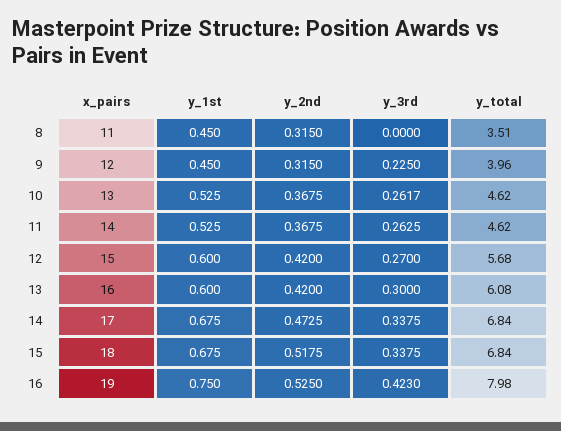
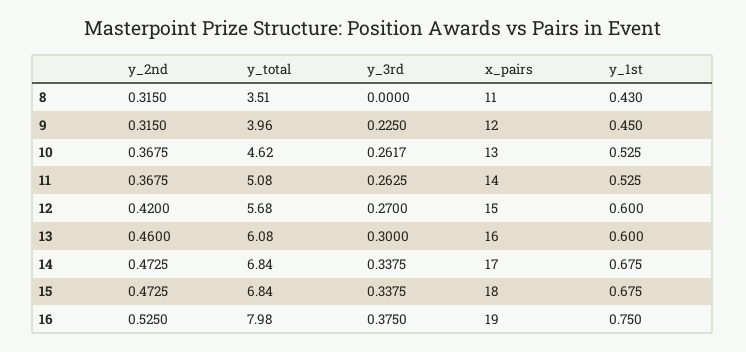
  {
    "x_pairs": {
      "8": 11,
      "9": 12,
      "10": 13,
      "11": 14,
      "12": 15,
      "13": 16,
      "14": 17,
      "15": 18,
      "16": 19
    },
    "y_1st": {
-     "8": 0.45,
+     "8": 0.43,
      "9": 0.45,
      "10": 0.525,
      "11": 0.525,
      "12": 0.6,
      "13": 0.6,
      "14": 0.675,
      "15": 0.675,
      "16": 0.75
    },
    "y_2nd": {
      "8": 0.315,
      "9": 0.315,
      "10": 0.3675,
      "11": 0.3675,
      "12": 0.42,
-     "13": 0.42,
+     "13": 0.46,
      "14": 0.4725,
-     "15": 0.5175,
+     "15": 0.4725,
      "16": 0.525
    },
    "y_3rd": {
      "8": 0,
      "9": 0.225,
      "10": 0.2617,
      "11": 0.2625,
      "12": 0.27,
      "13": 0.3,
      "14": 0.3375,
      "15": 0.3375,
-     "16": 0.423
+     "16": 0.375
    },
    "y_total": {
      "8": 3.51,
      "9": 3.96,
      "10": 4.62,
-     "11": 4.62,
+     "11": 5.08,
      "12": 5.68,
      "13": 6.08,
      "14": 6.84,
      "15": 6.84,
      "16": 7.98
    }
  }

